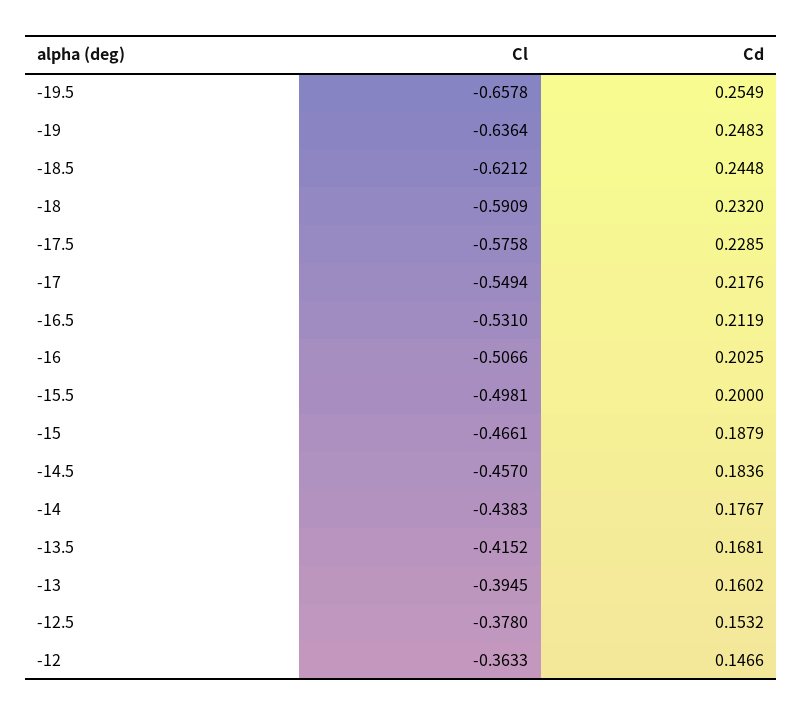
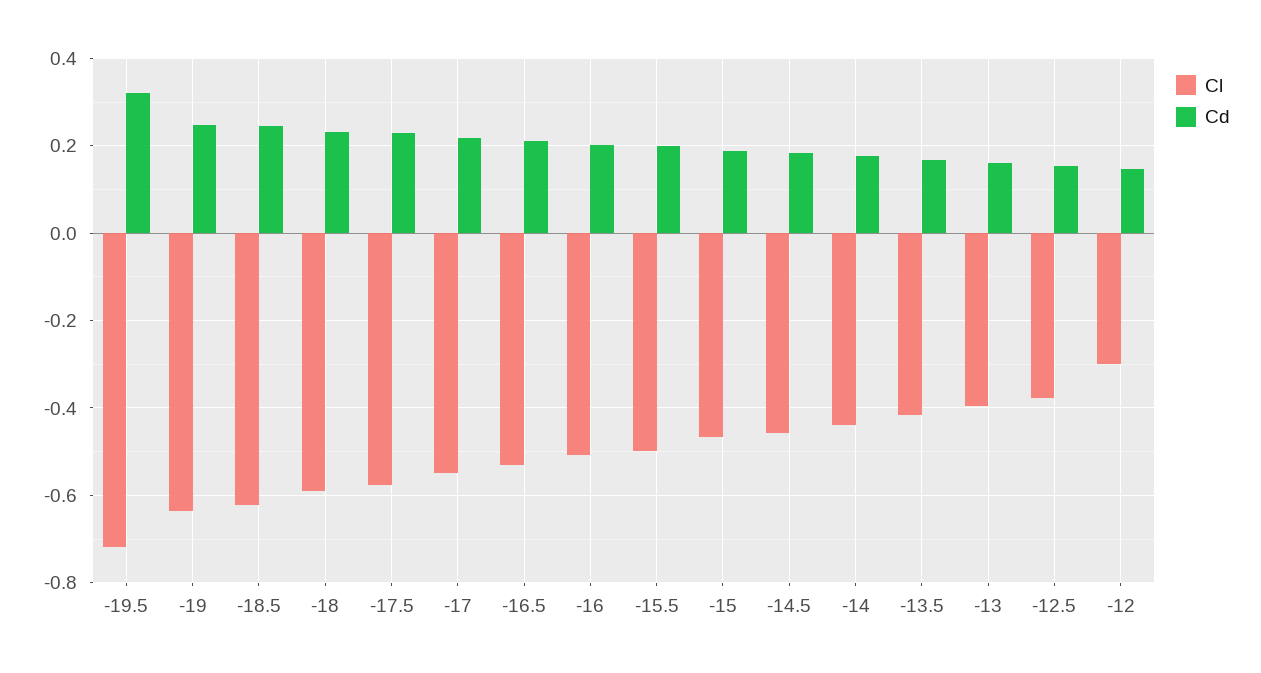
  {
    "Cl": {
-     "-19.5": -0.6578,
+     "-19.5": -0.72,
      "-19": -0.6364,
      "-18.5": -0.6212,
      "-18": -0.5909,
      "-17.5": -0.5758,
      "-17": -0.5494,
      "-16.5": -0.531,
      "-16": -0.5066,
      "-15.5": -0.4981,
      "-15": -0.4661,
      "-14.5": -0.457,
      "-14": -0.4383,
      "-13.5": -0.4152,
      "-13": -0.3945,
      "-12.5": -0.378,
-     "-12": -0.3633
+     "-12": -0.3
    },
    "Cd": {
-     "-19.5": 0.2549,
+     "-19.5": 0.32,
      "-19": 0.2483,
      "-18.5": 0.2448,
      "-18": 0.232,
      "-17.5": 0.2285,
      "-17": 0.2176,
      "-16.5": 0.2119,
      "-16": 0.2025,
      "-15.5": 0.2,
      "-15": 0.1879,
      "-14.5": 0.1836,
      "-14": 0.1767,
      "-13.5": 0.1681,
      "-13": 0.1602,
      "-12.5": 0.1532,
      "-12": 0.1466
    }
  }

